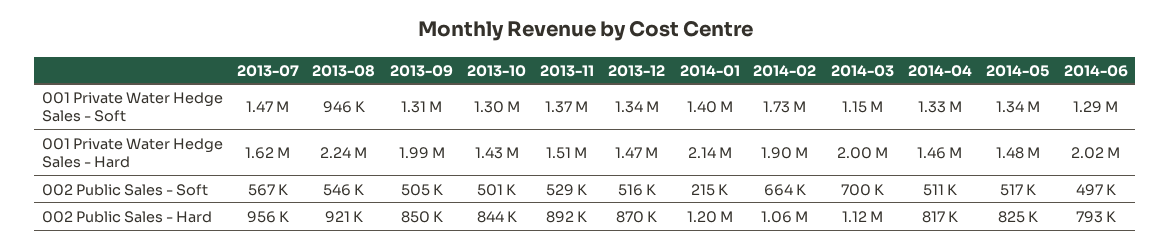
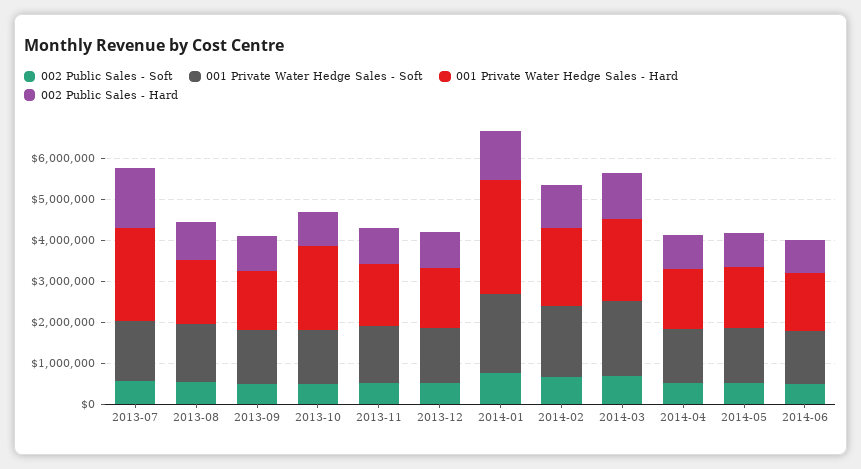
  {
    "001 Private Water Hedge Sales - Soft": {
      "2013-07": 1470000,
-     "2013-08": 946000,
+     "2013-08": 1400000,
      "2013-09": 1310000,
      "2013-10": 1300000,
      "2013-11": 1370000,
      "2013-12": 1340000,
-     "2014-01": 1400000,
+     "2014-01": 2000000,
      "2014-02": 1730000,
-     "2014-03": 1150000,
+     "2014-03": 1800000,
      "2014-04": 1330000,
      "2014-05": 1340000,
      "2014-06": 1290000
    },
    "001 Private Water Hedge Sales - Hard": {
-     "2013-07": 1620000,
+     "2013-07": 2200000,
-     "2013-08": 2240000,
+     "2013-08": 1600000,
-     "2013-09": 1990000,
+     "2013-09": 1400000,
-     "2013-10": 1430000,
+     "2013-10": 2000000,
      "2013-11": 1510000,
      "2013-12": 1470000,
-     "2014-01": 2140000,
+     "2014-01": 2800000,
      "2014-02": 1900000,
      "2014-03": 2000000,
      "2014-04": 1460000,
      "2014-05": 1480000,
-     "2014-06": 2020000
+     "2014-06": 1400000
    },
    "002 Public Sales - Soft": {
      "2013-07": 567000,
      "2013-08": 546000,
      "2013-09": 505000,
      "2013-10": 501000,
      "2013-11": 529000,
      "2013-12": 516000,
-     "2014-01": 215000,
+     "2014-01": 800000,
      "2014-02": 664000,
      "2014-03": 700000,
      "2014-04": 511000,
      "2014-05": 517000,
      "2014-06": 497000
    },
    "002 Public Sales - Hard": {
-     "2013-07": 956000,
+     "2013-07": 1400000,
      "2013-08": 921000,
      "2013-09": 850000,
      "2013-10": 844000,
      "2013-11": 892000,
      "2013-12": 870000,
      "2014-01": 1200000,
      "2014-02": 1060000,
      "2014-03": 1120000,
      "2014-04": 817000,
      "2014-05": 825000,
      "2014-06": 793000
    }
  }

